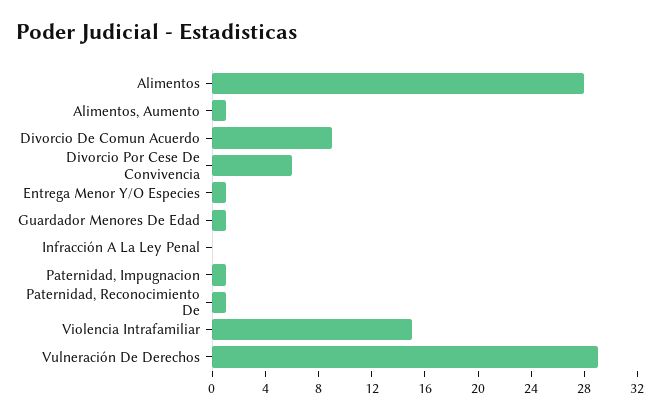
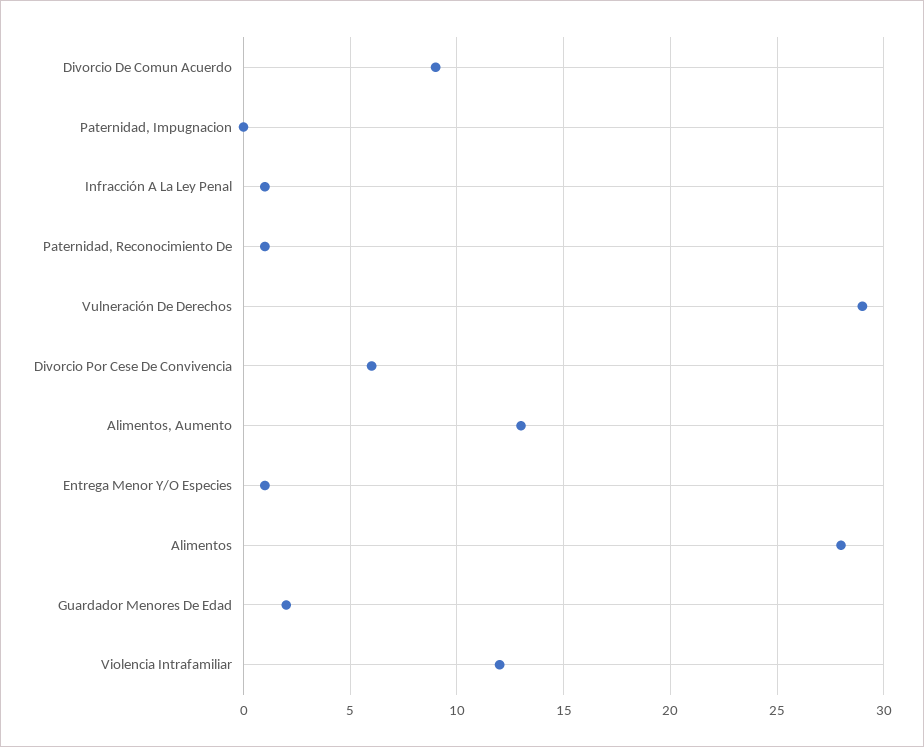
  {
    "Alimentos": 28,
-   "Alimentos, Aumento": 1,
+   "Alimentos, Aumento": 13,
    "Divorcio De Comun Acuerdo": 9,
    "Divorcio Por Cese De Convivencia": 6,
    "Entrega Menor Y/O Especies": 1,
-   "Guardador Menores De Edad": 1,
+   "Guardador Menores De Edad": 2,
-   "Infracción A La Ley Penal": 0,
+   "Infracción A La Ley Penal": 1,
-   "Paternidad, Impugnacion": 1,
+   "Paternidad, Impugnacion": 0,
    "Paternidad, Reconocimiento De": 1,
-   "Violencia Intrafamiliar": 15,
+   "Violencia Intrafamiliar": 12,
    "Vulneración De Derechos": 29
  }

